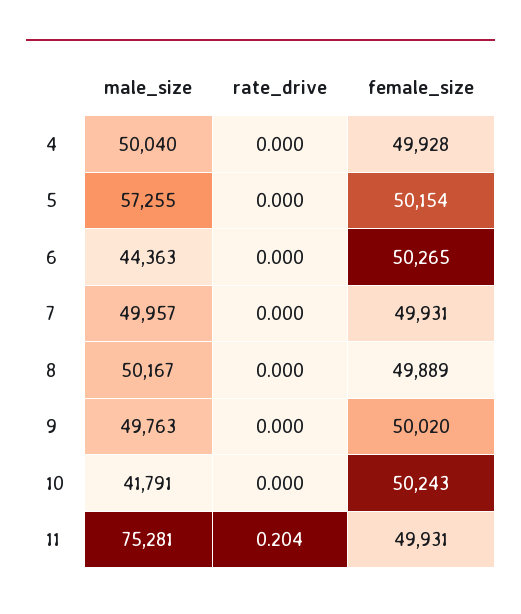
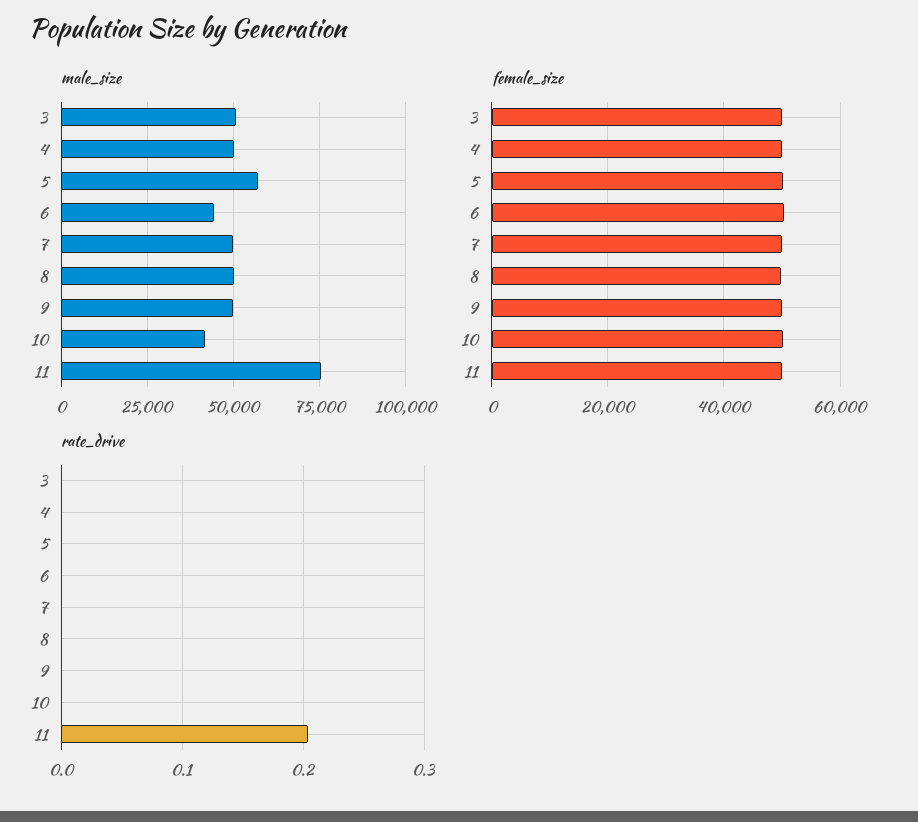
  {
    "male_size": {
      "4": 50040,
      "5": 57255,
      "6": 44363,
      "7": 49957,
      "8": 50167,
      "9": 49763,
      "10": 41791,
-     "11": 75281
+     "11": 75281,
+     "3": 50000
    },
    "rate_drive": {
      "4": 0,
      "5": 0,
      "6": 0,
      "7": 0,
      "8": 0,
      "9": 0,
      "10": 0,
-     "11": 0.204
+     "11": 0.204,
+     "3": 0
    },
    "female_size": {
      "4": 49928,
      "5": 50154,
      "6": 50265,
      "7": 49931,
      "8": 49889,
      "9": 50020,
      "10": 50243,
-     "11": 49931
+     "11": 49931,
+     "3": 50000
    }
  }

